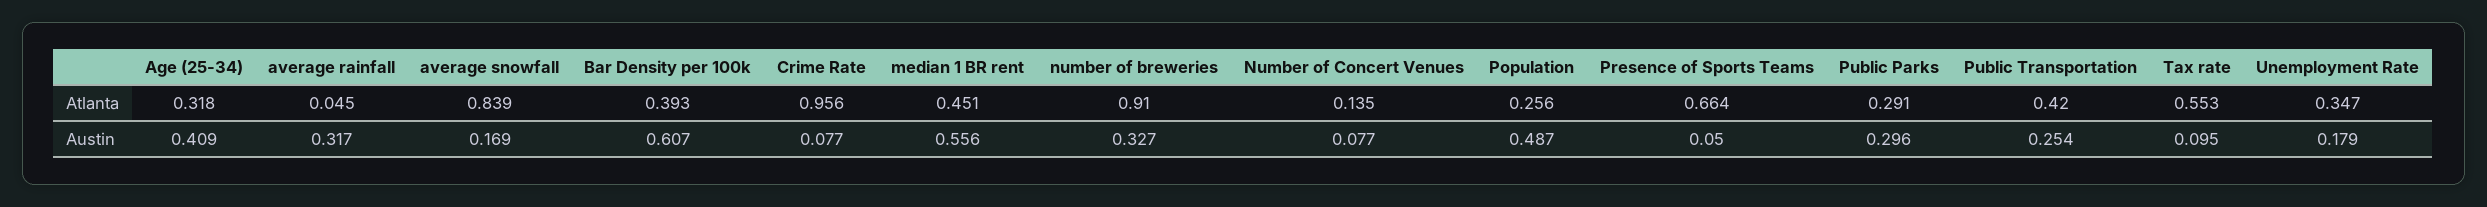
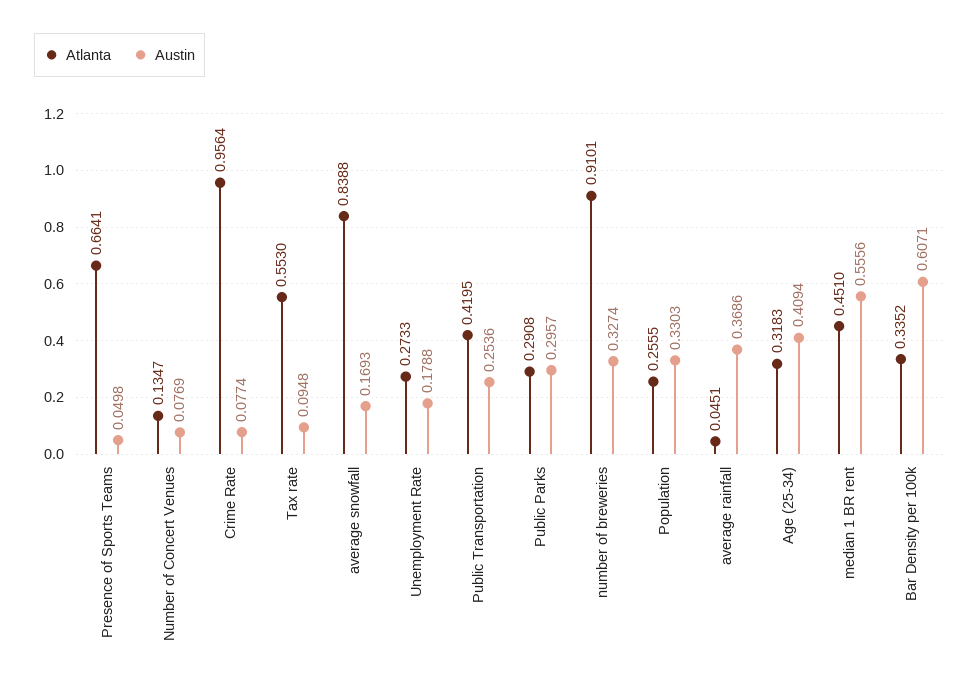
  {
    "Atlanta": {
      "Age (25-34)": 0.3183,
      "average rainfall": 0.0451,
      "average snowfall": 0.8388,
-     "Bar Density per 100k": 0.393,
+     "Bar Density per 100k": 0.3352,
      "Crime Rate": 0.9564,
      "median 1 BR rent": 0.451,
      "number of breweries": 0.9101,
      "Number of Concert Venues": 0.1347,
      "Population": 0.2555,
      "Presence of Sports Teams": 0.6641,
      "Public Parks": 0.2908,
      "Public Transportation": 0.4195,
      "Tax rate": 0.553,
-     "Unemployment Rate": 0.347
+     "Unemployment Rate": 0.2733
    },
    "Austin": {
      "Age (25-34)": 0.4094,
-     "average rainfall": 0.317,
+     "average rainfall": 0.3686,
      "average snowfall": 0.1693,
      "Bar Density per 100k": 0.6071,
      "Crime Rate": 0.0774,
      "median 1 BR rent": 0.5556,
      "number of breweries": 0.3274,
      "Number of Concert Venues": 0.0769,
-     "Population": 0.487,
+     "Population": 0.3303,
      "Presence of Sports Teams": 0.0498,
      "Public Parks": 0.2957,
      "Public Transportation": 0.2536,
      "Tax rate": 0.0948,
      "Unemployment Rate": 0.1788
    }
  }

